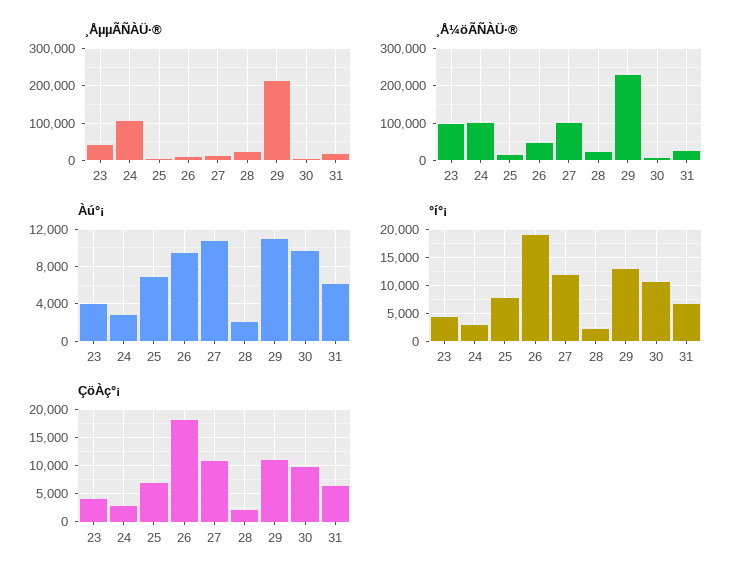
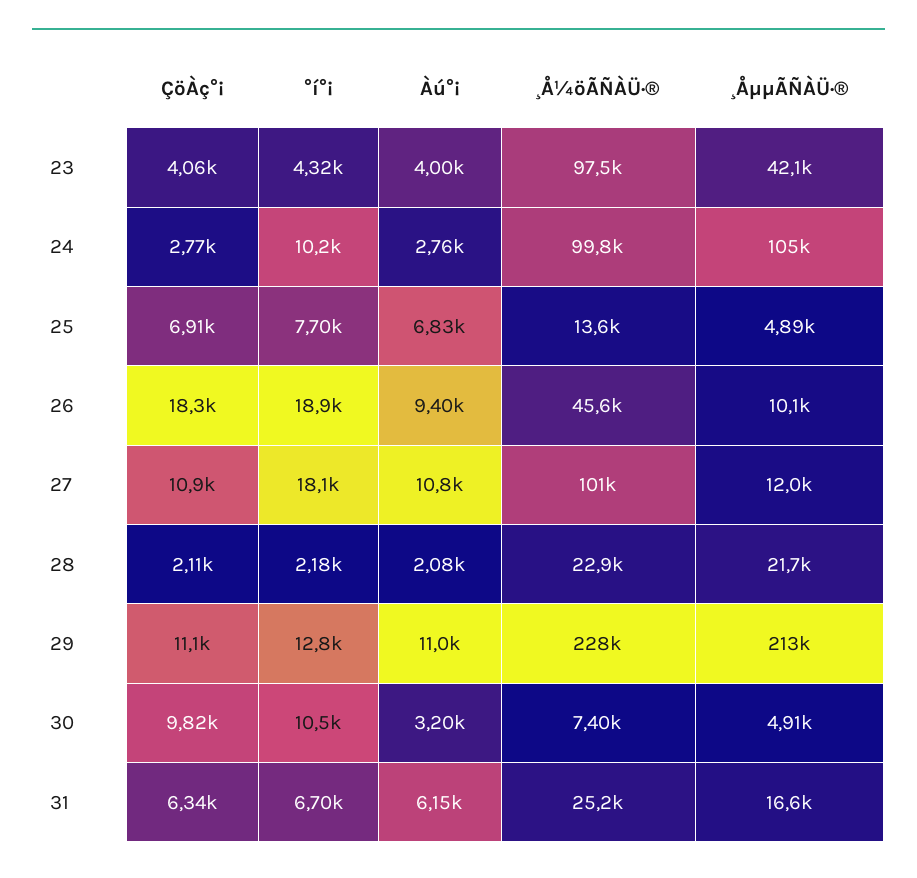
  {
    "¸ÅµµÃÑÀÜ·®": {
      "23": 42100,
      "24": 105000,
      "25": 4890,
      "26": 10100,
      "27": 12000,
      "28": 21700,
      "29": 213000,
      "30": 4910,
      "31": 16600
    },
    "¸Å¼öÃÑÀÜ·®": {
      "23": 97500,
      "24": 99800,
      "25": 13600,
      "26": 45600,
      "27": 101000,
      "28": 22900,
      "29": 228000,
      "30": 7400,
      "31": 25200
    },
    "Àú°¡": {
      "23": 4000,
      "24": 2760,
      "25": 6830,
      "26": 9400,
      "27": 10800,
      "28": 2080,
      "29": 11000,
-     "30": 10000,
+     "30": 3200,
      "31": 6150
    },
    "°í°¡": {
      "23": 4320,
-     "24": 2500,
+     "24": 10200,
      "25": 7700,
      "26": 18900,
-     "27": 12500,
+     "27": 18100,
      "28": 2180,
      "29": 12800,
      "30": 10500,
      "31": 6700
    },
    "ÇöÀç°¡": {
      "23": 4060,
      "24": 2770,
      "25": 6910,
      "26": 18300,
      "27": 10900,
      "28": 2110,
      "29": 11100,
      "30": 9820,
      "31": 6340
    }
  }

